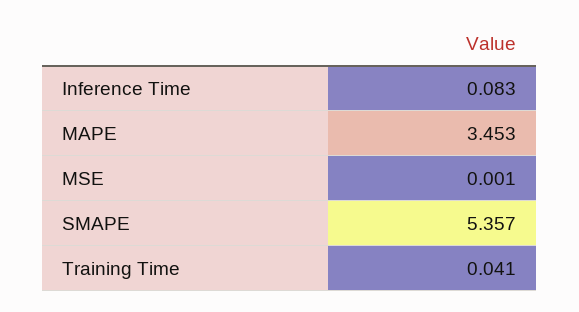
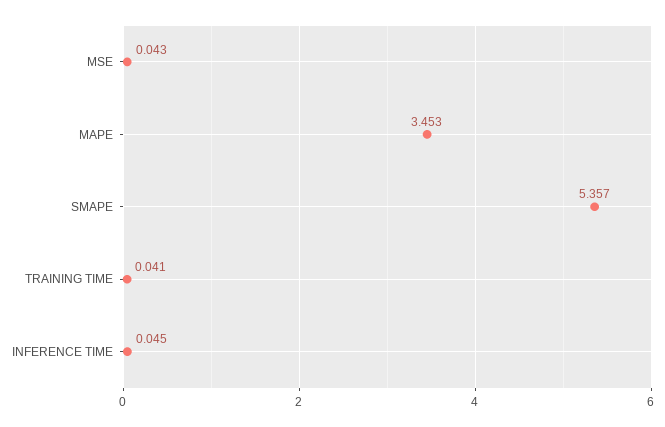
  {
-   "Inference Time": 0.083,
+   "Inference Time": 0.045,
    "MAPE": 3.453,
-   "MSE": 0.001,
+   "MSE": 0.043,
    "SMAPE": 5.357,
    "Training Time": 0.041
  }

